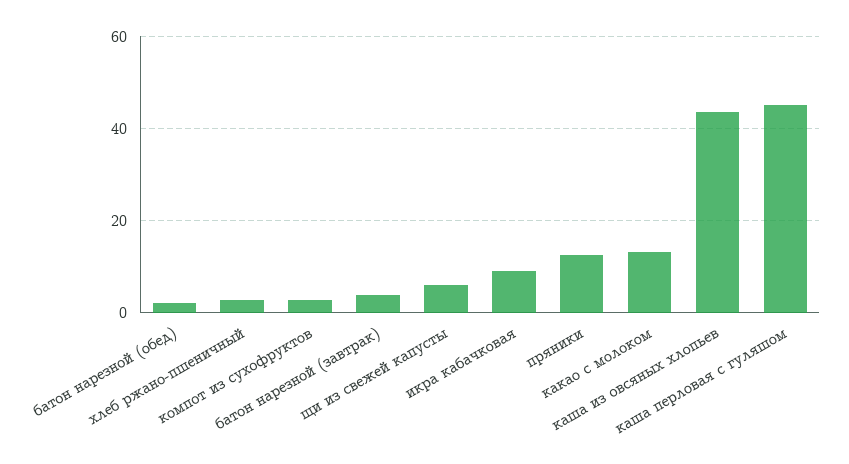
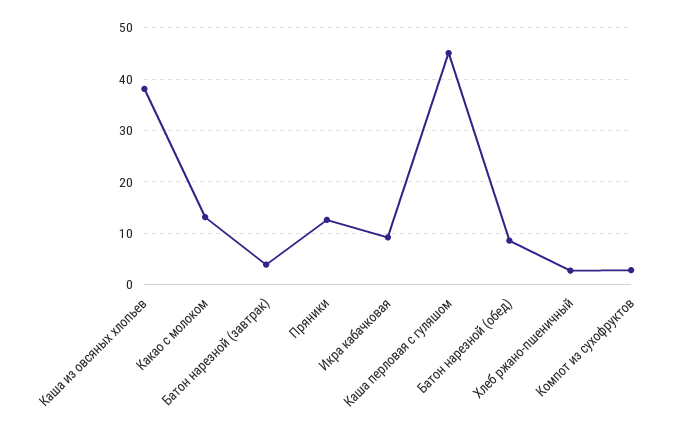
  {
-   "батон нарезной (обед)": 2,
+   "батон нарезной (обед)": 8,
    "хлеб ржано-пшеничный": 2,
    "компот из сухофруктов": 2,
    "батон нарезной (завтрак)": 4,
-   "щи из свежей капусты": 6,
    "икра кабачковая": 10,
    "пряники": 12,
    "какао с молоком": 14,
-   "каша из овсяных хлопьев": 44,
+   "каша из овсяных хлопьев": 38,
    "каша перловая с гуляшом": 46
  }

